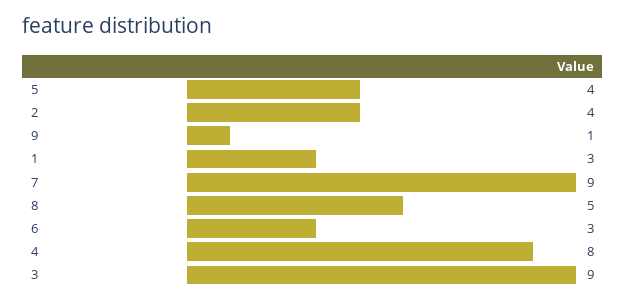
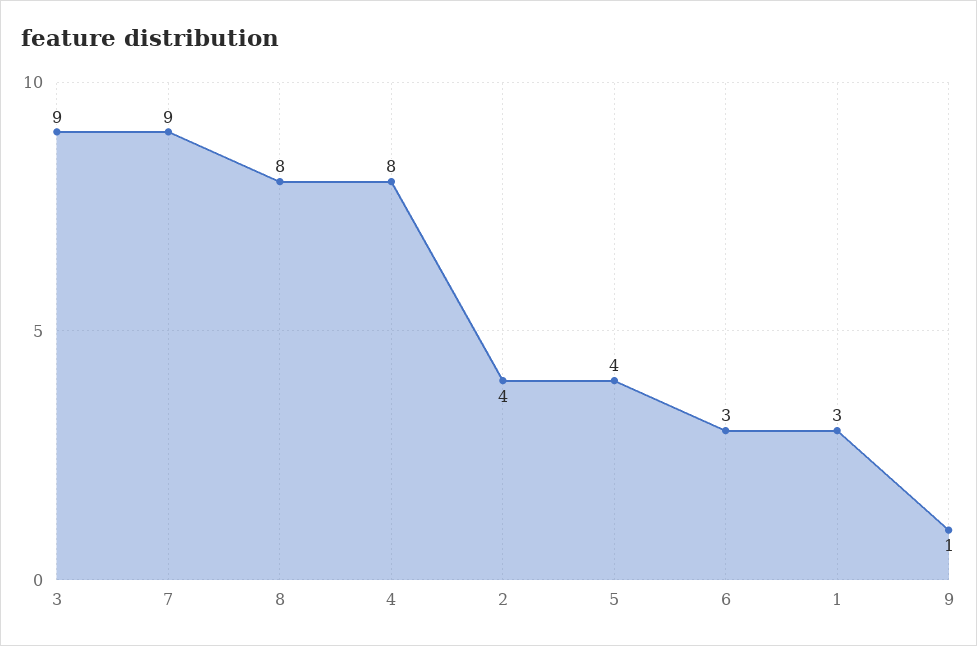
  {
    "5": 4,
    "2": 4,
    "9": 1,
    "1": 3,
    "7": 9,
-   "8": 5,
+   "8": 8,
    "6": 3,
    "4": 8,
    "3": 9
  }

